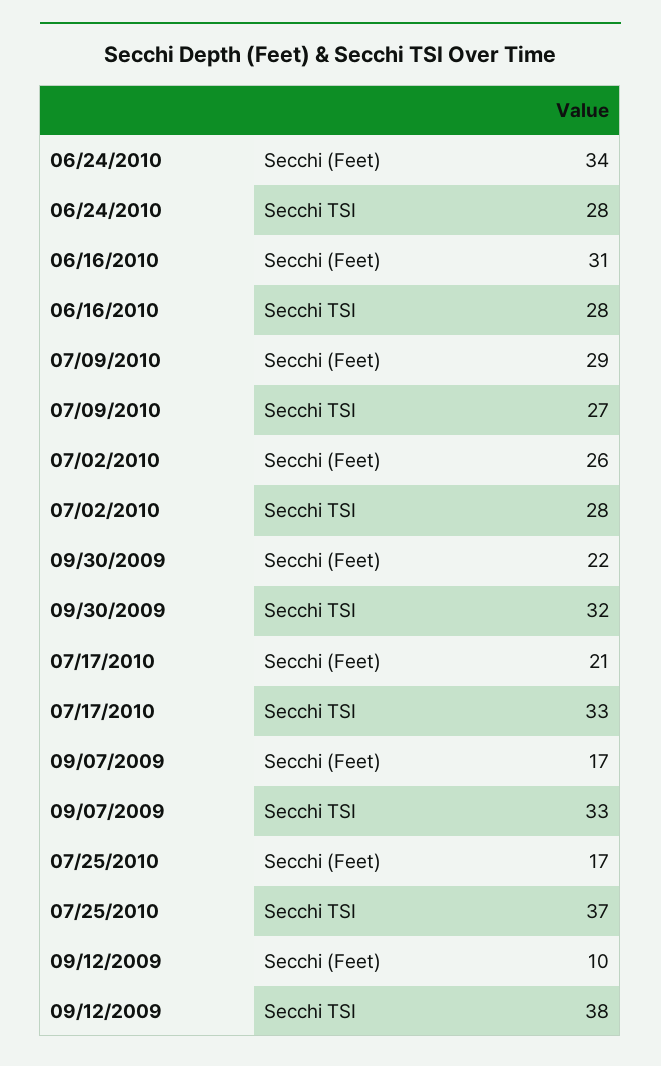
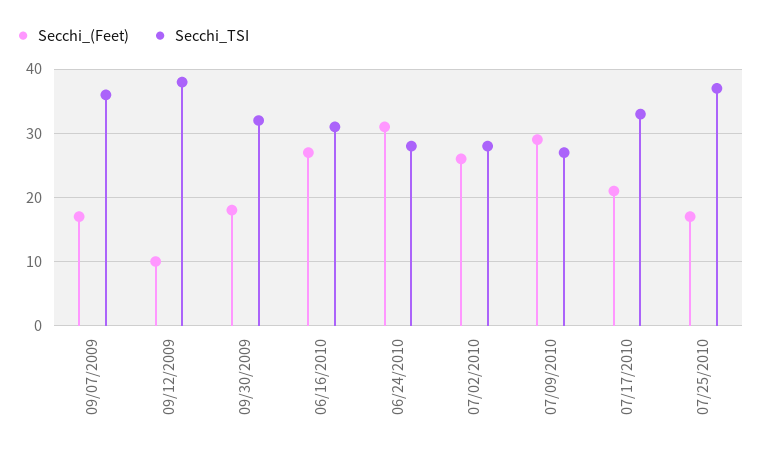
  {
    "Secchi (Feet)": {
-     "06/24/2010": 34,
+     "06/24/2010": 31,
-     "06/16/2010": 31,
+     "06/16/2010": 27,
      "07/09/2010": 29,
      "07/02/2010": 26,
-     "09/30/2009": 22,
+     "09/30/2009": 18,
      "07/17/2010": 21,
      "09/07/2009": 17,
      "07/25/2010": 17,
      "09/12/2009": 10
    },
    "Secchi TSI": {
      "06/24/2010": 28,
-     "06/16/2010": 28,
+     "06/16/2010": 31,
      "07/09/2010": 27,
      "07/02/2010": 28,
      "09/30/2009": 32,
      "07/17/2010": 33,
-     "09/07/2009": 33,
+     "09/07/2009": 36,
      "07/25/2010": 37,
      "09/12/2009": 38
    }
  }

